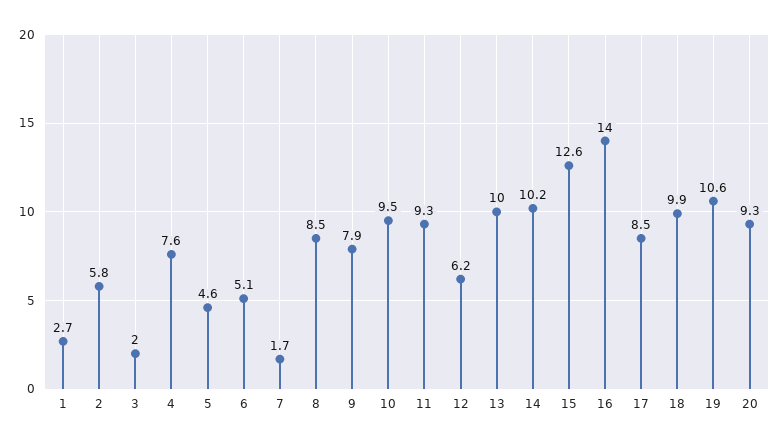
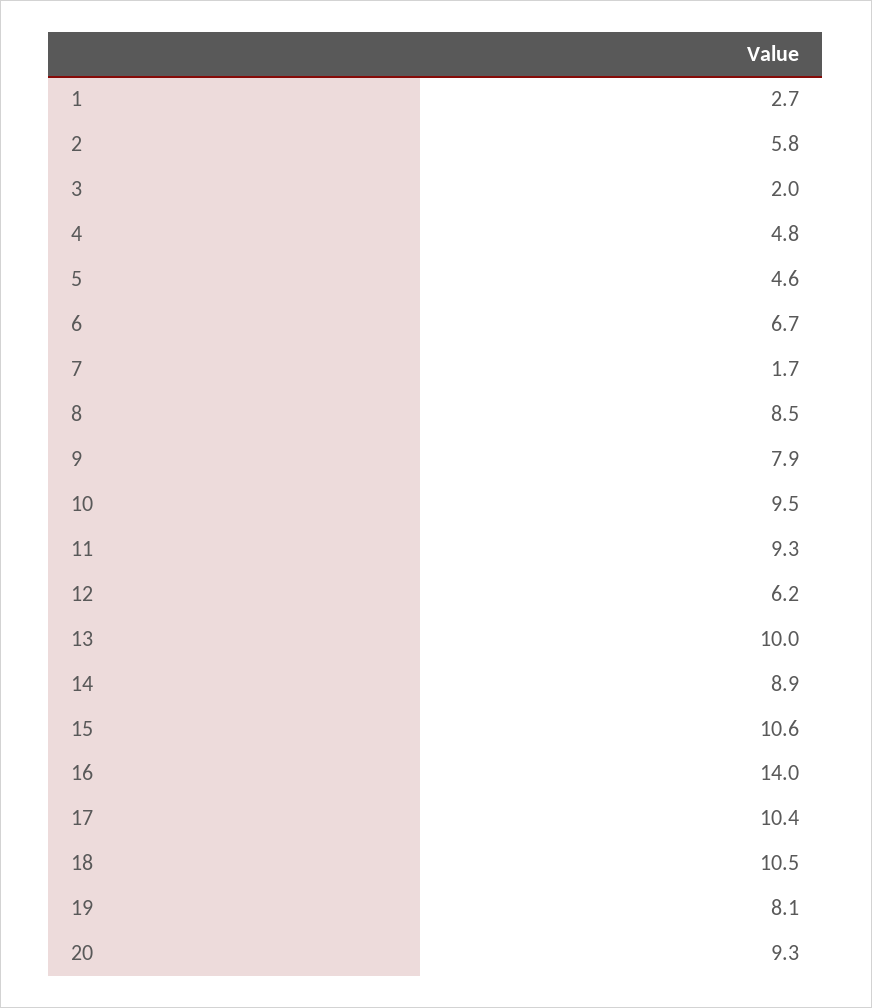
  {
    "1": 2.7,
    "2": 5.8,
    "3": 2,
-   "4": 7.6,
+   "4": 4.8,
    "5": 4.6,
-   "6": 5.1,
+   "6": 6.7,
    "7": 1.7,
    "8": 8.5,
    "9": 7.9,
    "10": 9.5,
    "11": 9.3,
    "12": 6.2,
    "13": 10,
-   "14": 10.2,
+   "14": 8.9,
-   "15": 12.6,
+   "15": 10.6,
    "16": 14,
-   "17": 8.5,
+   "17": 10.4,
-   "18": 9.9,
+   "18": 10.5,
-   "19": 10.6,
+   "19": 8.1,
    "20": 9.3
  }

